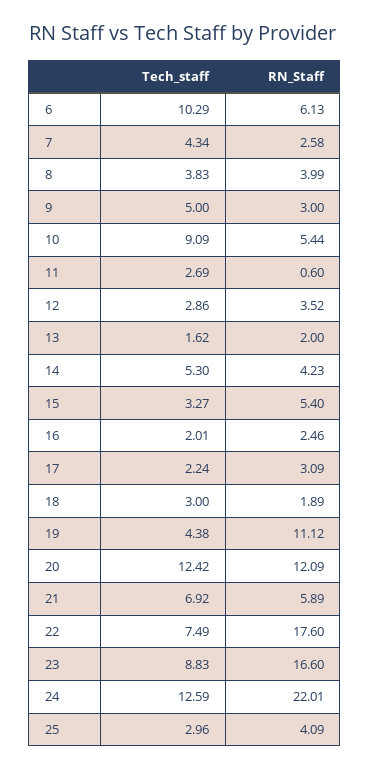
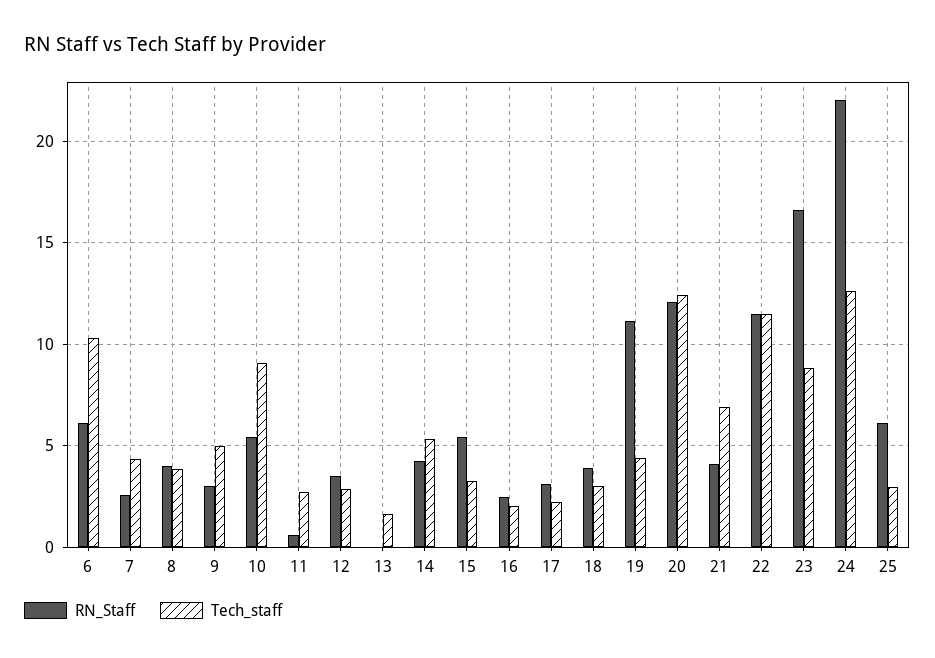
  {
    "Tech_staff": {
      "6": 10.29,
      "7": 4.34,
      "8": 3.83,
      "9": 5,
      "10": 9.09,
      "11": 2.69,
      "12": 2.86,
      "13": 1.62,
      "14": 5.3,
      "15": 3.27,
      "16": 2.01,
      "17": 2.24,
      "18": 3,
      "19": 4.38,
      "20": 12.42,
      "21": 6.92,
-     "22": 7.49,
+     "22": 11.5,
      "23": 8.83,
      "24": 12.59,
      "25": 2.96
    },
    "RN_Staff": {
      "6": 6.13,
      "7": 2.58,
      "8": 3.99,
      "9": 3,
      "10": 5.44,
      "11": 0.6,
      "12": 3.52,
-     "13": 2,
+     "13": 0,
      "14": 4.23,
      "15": 5.4,
      "16": 2.46,
      "17": 3.09,
-     "18": 1.89,
+     "18": 4,
      "19": 11.12,
      "20": 12.09,
-     "21": 5.89,
+     "21": 4,
-     "22": 17.6,
+     "22": 11.5,
      "23": 16.6,
      "24": 22.01,
-     "25": 4.09
+     "25": 6
    }
  }

